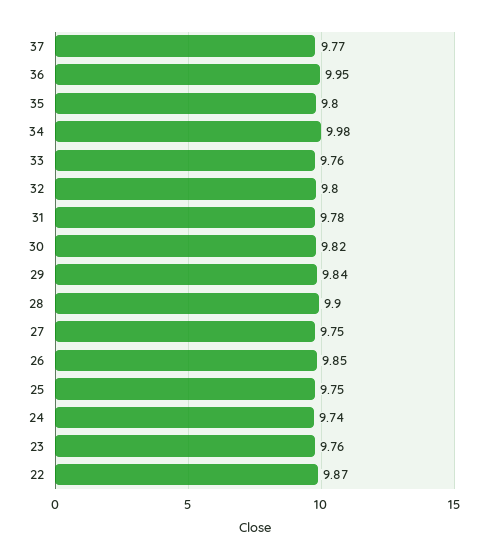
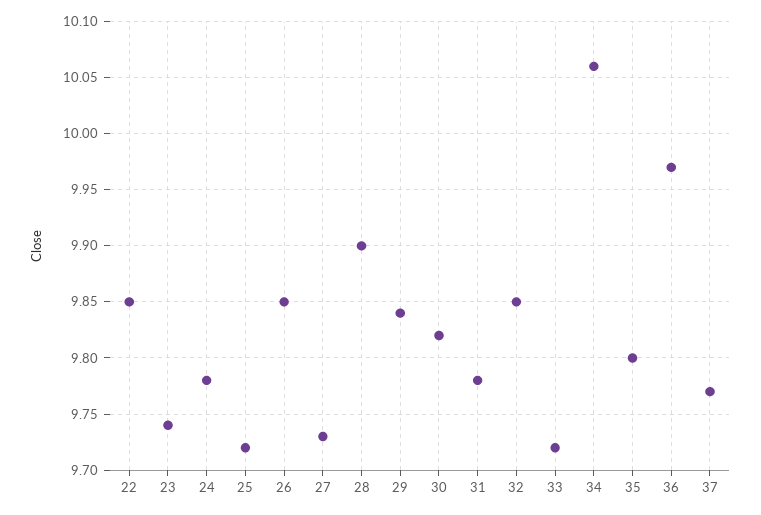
  {
    "37": 9.77,
-   "36": 9.95,
+   "36": 9.97,
    "35": 9.8,
-   "34": 9.98,
+   "34": 10.06,
-   "33": 9.76,
+   "33": 9.72,
-   "32": 9.8,
+   "32": 9.85,
    "31": 9.78,
    "30": 9.82,
    "29": 9.84,
    "28": 9.9,
-   "27": 9.75,
+   "27": 9.73,
    "26": 9.85,
-   "25": 9.75,
+   "25": 9.72,
-   "24": 9.74,
+   "24": 9.78,
-   "23": 9.76,
+   "23": 9.74,
-   "22": 9.87
+   "22": 9.85
  }

